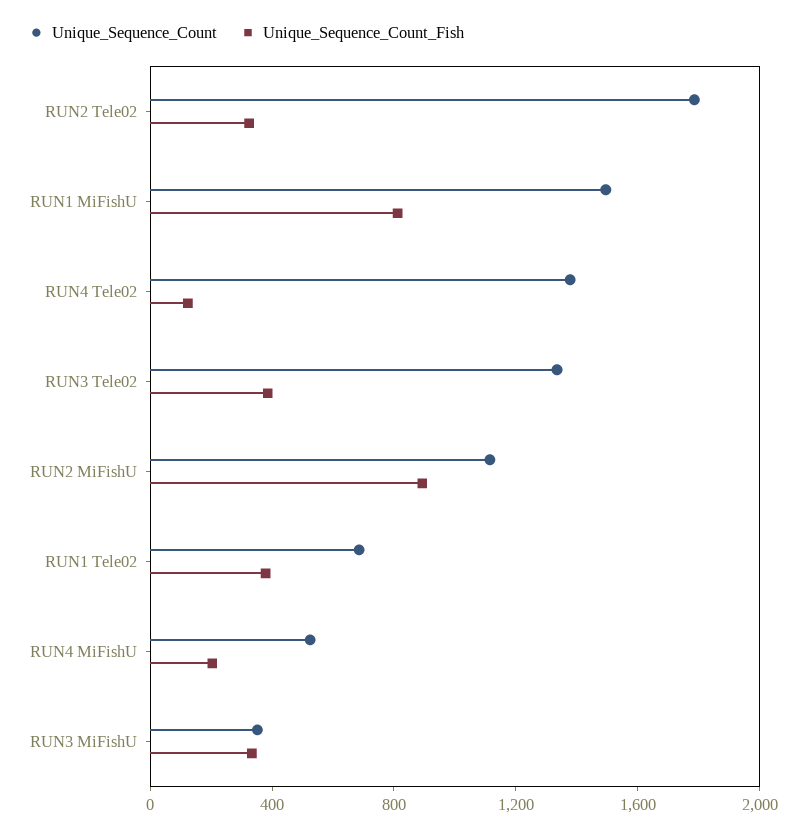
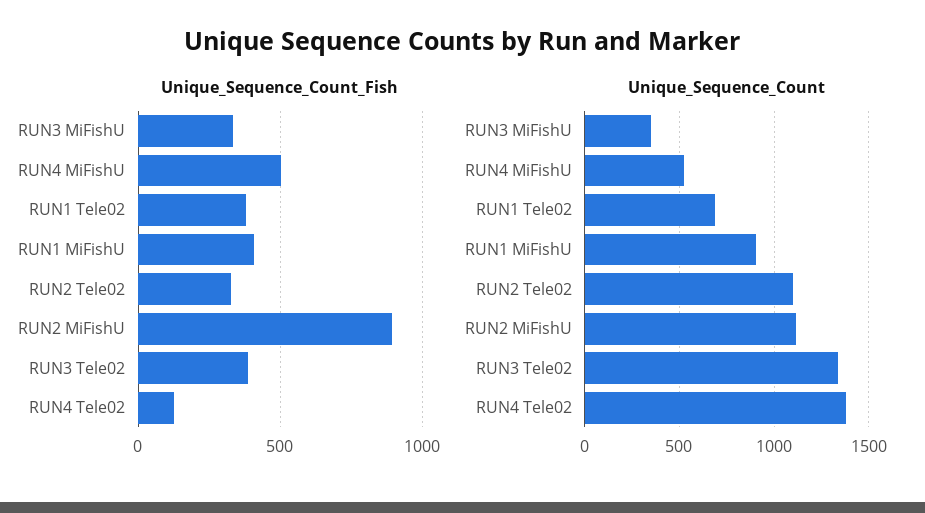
  {
    "Unique_Sequence_Count": {
-     "RUN2 Tele02": 1800,
+     "RUN2 Tele02": 1100,
-     "RUN1 MiFishU": 1500,
+     "RUN1 MiFishU": 900,
      "RUN4 Tele02": 1400,
      "RUN3 Tele02": 1350,
      "RUN2 MiFishU": 1100,
      "RUN1 Tele02": 700,
      "RUN4 MiFishU": 550,
      "RUN3 MiFishU": 350
    },
    "Unique_Sequence_Count_Fish": {
      "RUN2 Tele02": 350,
-     "RUN1 MiFishU": 800,
+     "RUN1 MiFishU": 400,
      "RUN4 Tele02": 100,
      "RUN3 Tele02": 400,
      "RUN2 MiFishU": 900,
      "RUN1 Tele02": 400,
-     "RUN4 MiFishU": 200,
+     "RUN4 MiFishU": 500,
      "RUN3 MiFishU": 350
    }
  }

